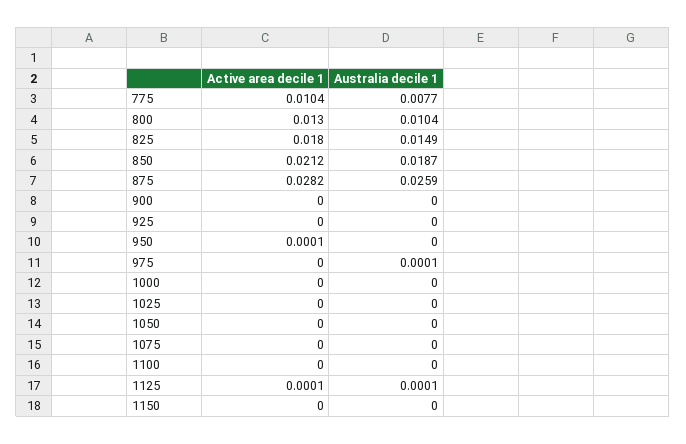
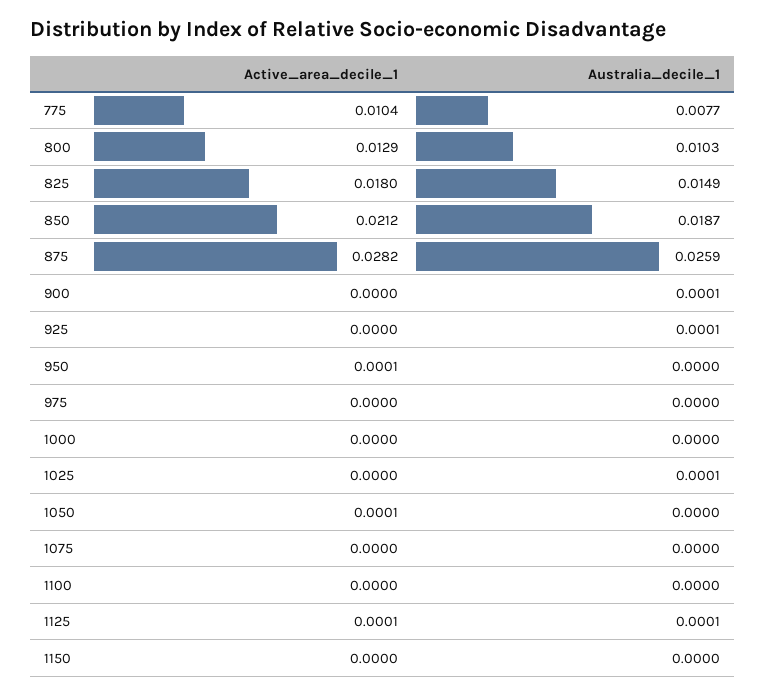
  {
    "Active area decile 1": {
      "775": 0.0104,
-     "800": 0.013,
+     "800": 0.0129,
      "825": 0.018,
      "850": 0.0212,
      "875": 0.0282,
      "900": 0,
      "925": 0,
      "950": 0.0001,
      "975": 0,
      "1000": 0,
      "1025": 0,
-     "1050": 0,
+     "1050": 0.0001,
      "1075": 0,
      "1100": 0,
      "1125": 0.0001,
      "1150": 0
    },
    "Australia decile 1": {
      "775": 0.0077,
-     "800": 0.0104,
+     "800": 0.0103,
      "825": 0.0149,
      "850": 0.0187,
      "875": 0.0259,
-     "900": 0,
+     "900": 0.0001,
-     "925": 0,
+     "925": 0.0001,
      "950": 0,
-     "975": 0.0001,
+     "975": 0,
      "1000": 0,
-     "1025": 0,
+     "1025": 0.0001,
      "1050": 0,
      "1075": 0,
      "1100": 0,
      "1125": 0.0001,
      "1150": 0
    }
  }

